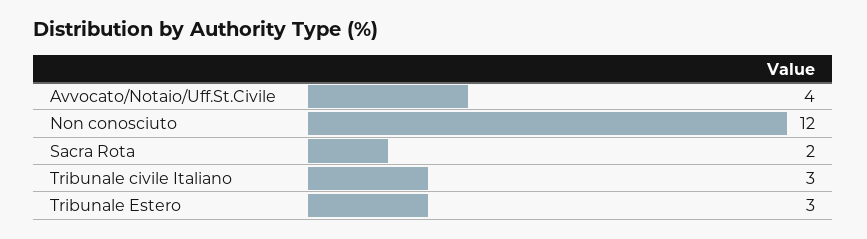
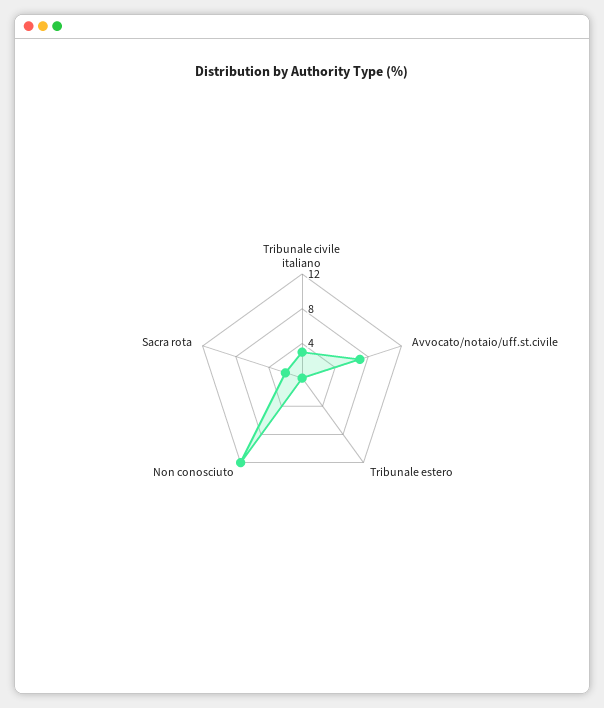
  {
-   "Avvocato/Notaio/Uff.St.Civile": 4,
+   "Avvocato/Notaio/Uff.St.Civile": 7,
    "Non conosciuto": 12,
    "Sacra Rota": 2,
    "Tribunale civile Italiano": 3,
-   "Tribunale Estero": 3
+   "Tribunale Estero": 0
  }

